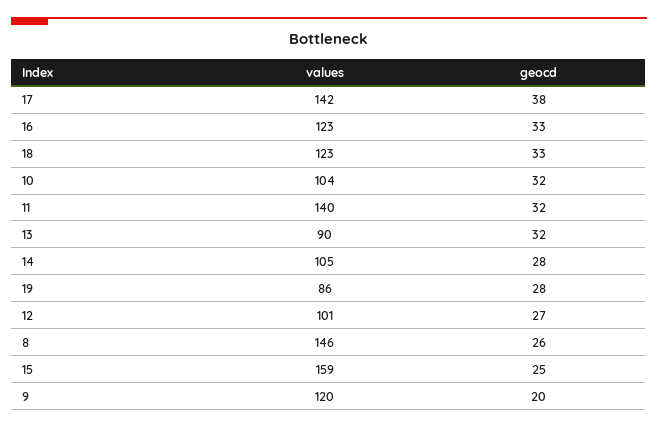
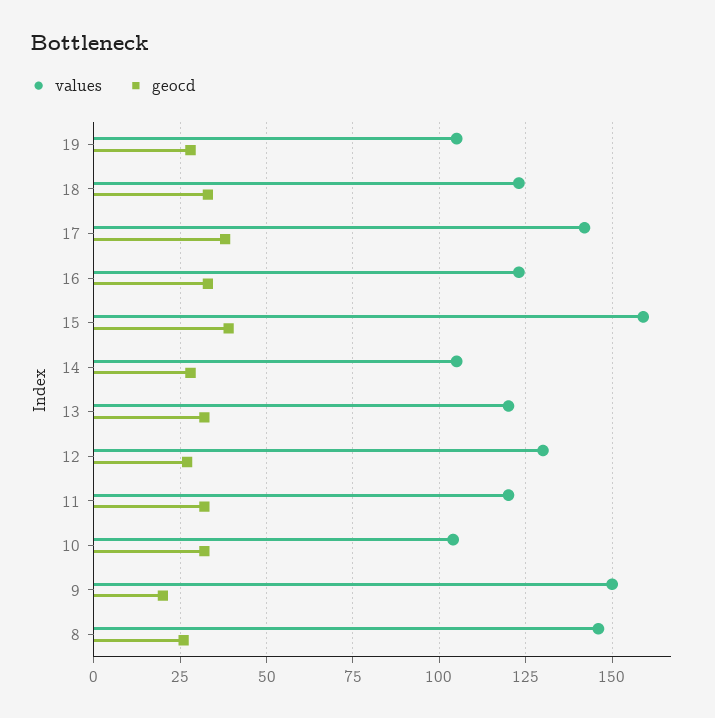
  {
    "values": {
      "17": 142,
      "16": 123,
      "18": 123,
      "10": 104,
-     "11": 140,
+     "11": 120,
-     "13": 90,
+     "13": 120,
      "14": 105,
-     "19": 86,
+     "19": 105,
-     "12": 101,
+     "12": 130,
      "8": 146,
      "15": 159,
-     "9": 120
+     "9": 150
    },
    "geocd": {
      "17": 38,
      "16": 33,
      "18": 33,
      "10": 32,
      "11": 32,
      "13": 32,
      "14": 28,
      "19": 28,
      "12": 27,
      "8": 26,
-     "15": 25,
+     "15": 40,
      "9": 20
    }
  }

